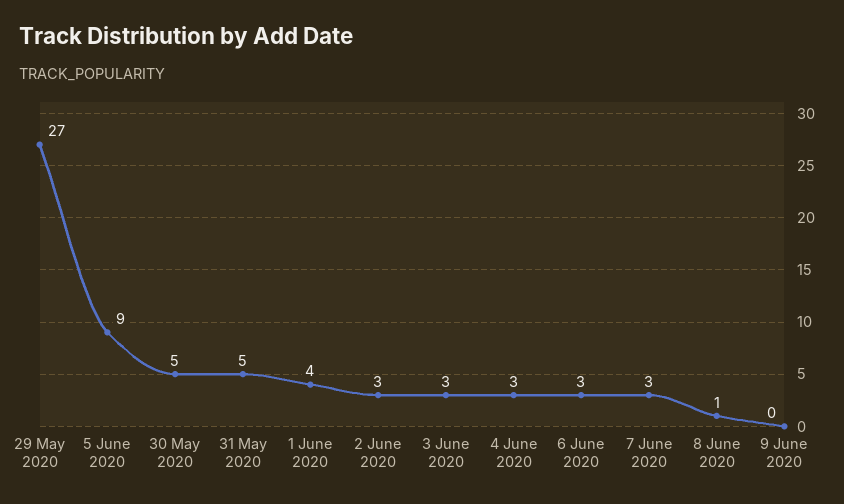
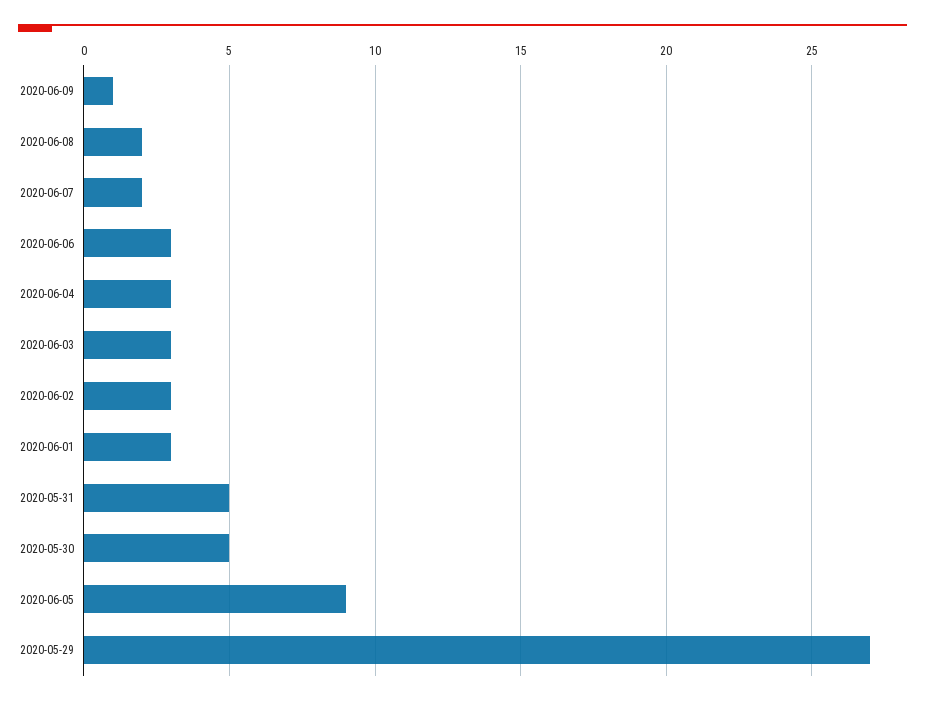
  {
    "29 May 2020": 27,
    "5 June 2020": 9,
    "30 May 2020": 5,
    "31 May 2020": 5,
-   "1 June 2020": 4,
+   "1 June 2020": 3,
    "2 June 2020": 3,
    "3 June 2020": 3,
    "4 June 2020": 3,
    "6 June 2020": 3,
-   "7 June 2020": 3,
+   "7 June 2020": 2,
-   "8 June 2020": 1,
+   "8 June 2020": 2,
-   "9 June 2020": 0
+   "9 June 2020": 1
  }

